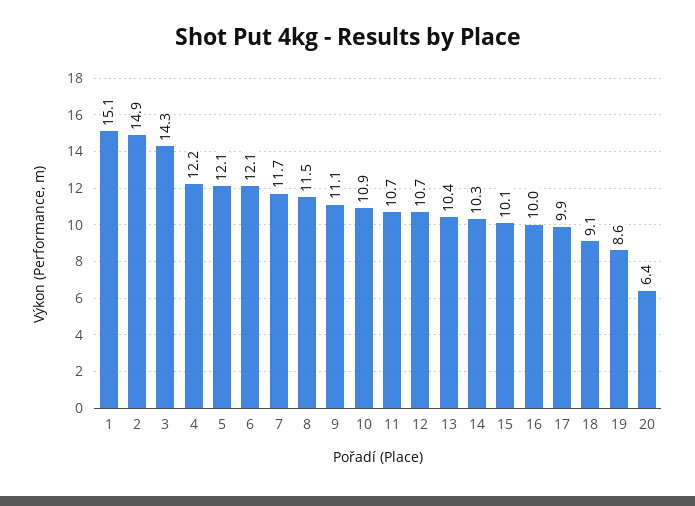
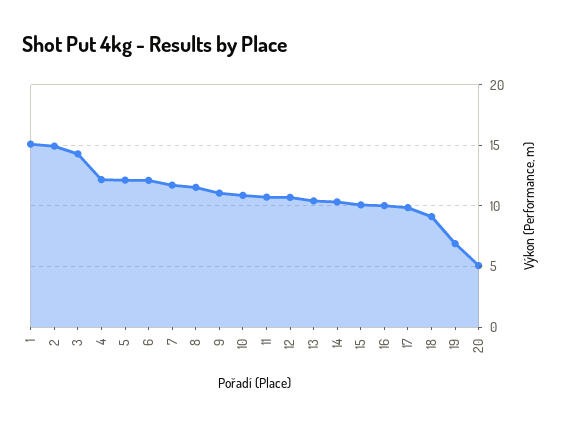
  {
    "1": 15.1,
    "2": 14.9,
    "3": 14.3,
    "4": 12.2,
    "5": 12.1,
    "6": 12.1,
    "7": 11.7,
    "8": 11.5,
    "9": 11.1,
    "10": 10.9,
    "11": 10.7,
    "12": 10.7,
    "13": 10.4,
    "14": 10.3,
    "15": 10.1,
    "16": 10,
    "17": 9.9,
    "18": 9.1,
-   "19": 8.6,
+   "19": 7,
-   "20": 6.4
+   "20": 5
  }

